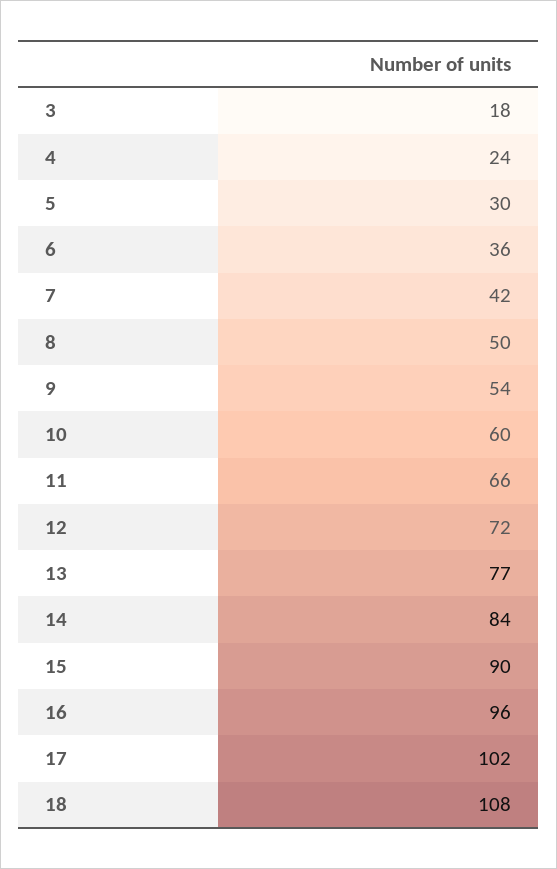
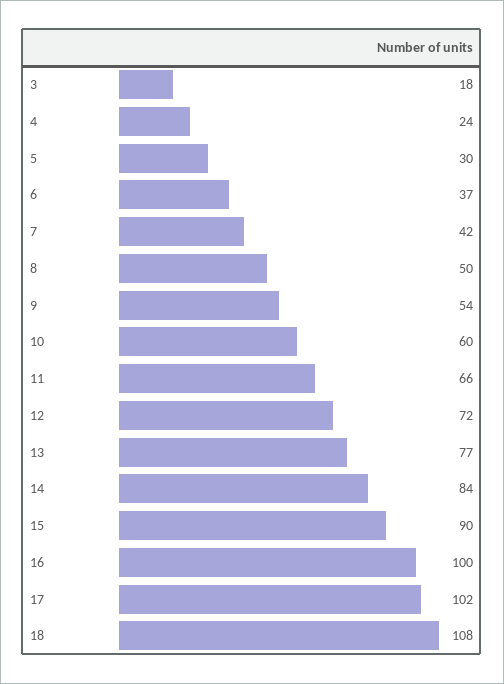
  {
    "3": 18,
    "4": 24,
    "5": 30,
-   "6": 36,
+   "6": 37,
    "7": 42,
    "8": 50,
    "9": 54,
    "10": 60,
    "11": 66,
    "12": 72,
    "13": 77,
    "14": 84,
    "15": 90,
-   "16": 96,
+   "16": 100,
    "17": 102,
    "18": 108
  }

